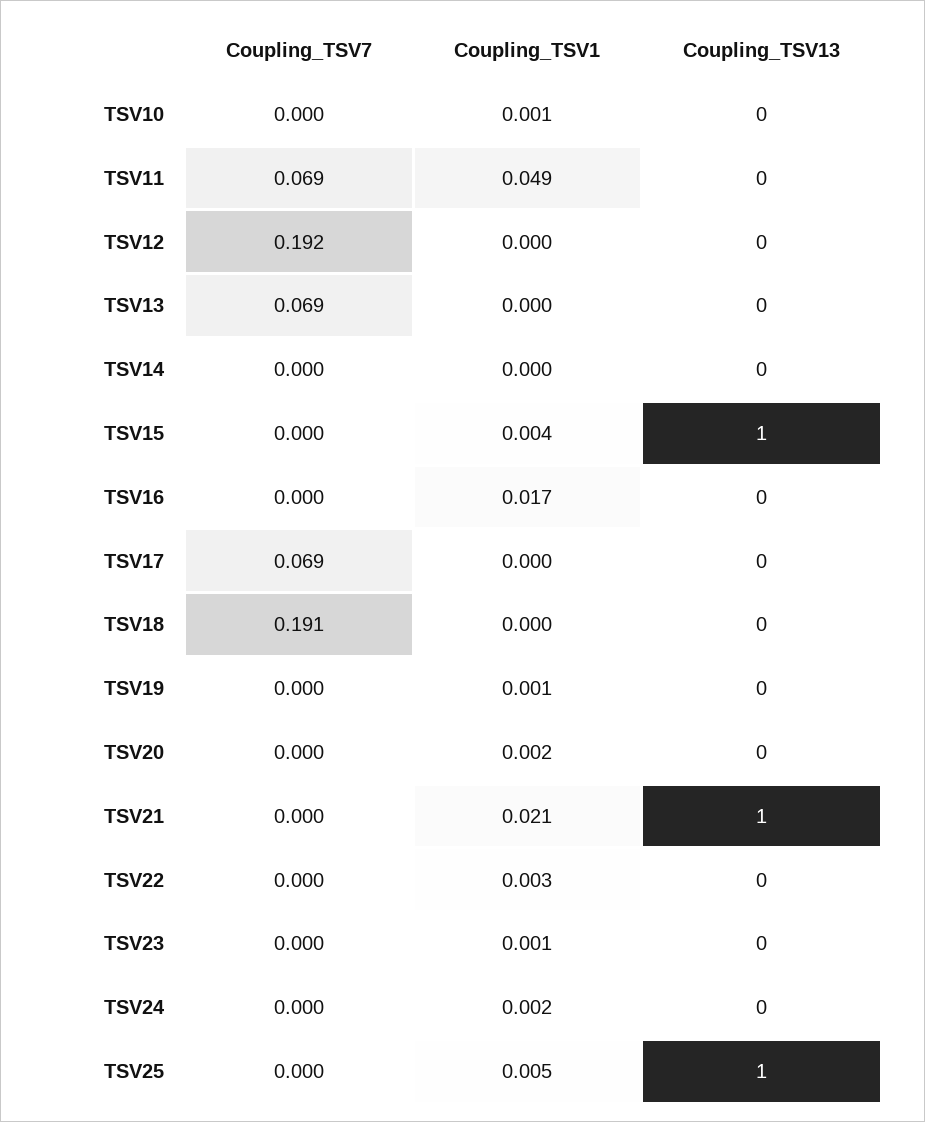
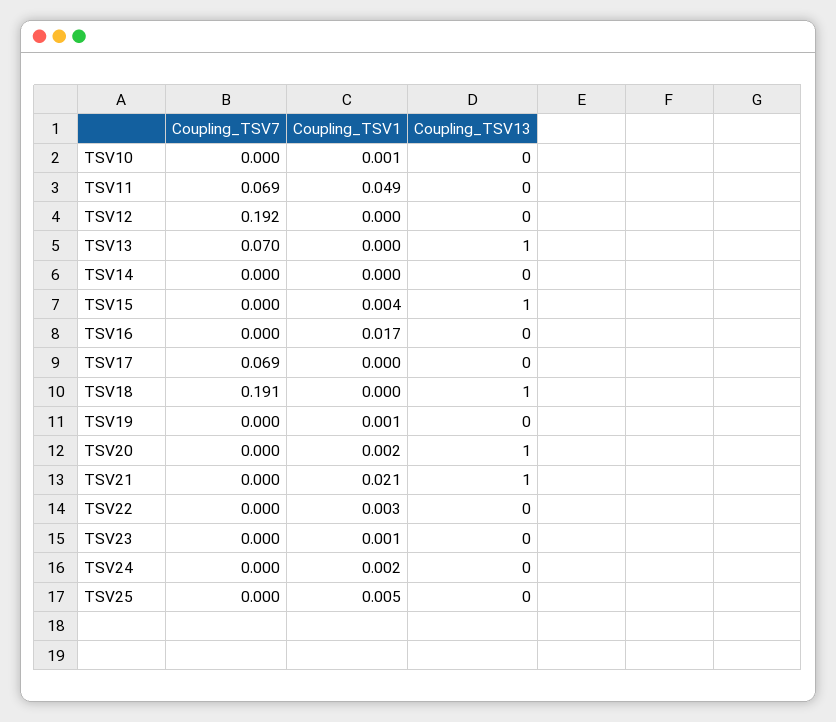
  {
    "Coupling_TSV7": {
      "TSV10": 0,
      "TSV11": 0.069,
      "TSV12": 0.192,
-     "TSV13": 0.069,
+     "TSV13": 0.07,
      "TSV14": 0,
      "TSV15": 0,
      "TSV16": 0,
      "TSV17": 0.069,
      "TSV18": 0.191,
      "TSV19": 0,
      "TSV20": 0,
      "TSV21": 0,
      "TSV22": 0,
      "TSV23": 0,
      "TSV24": 0,
      "TSV25": 0
    },
    "Coupling_TSV1": {
      "TSV10": 0.001,
      "TSV11": 0.049,
      "TSV12": 0,
      "TSV13": 0,
      "TSV14": 0,
      "TSV15": 0.004,
      "TSV16": 0.017,
      "TSV17": 0,
      "TSV18": 0,
      "TSV19": 0.001,
      "TSV20": 0.002,
      "TSV21": 0.021,
      "TSV22": 0.003,
      "TSV23": 0.001,
      "TSV24": 0.002,
      "TSV25": 0.005
    },
    "Coupling_TSV13": {
      "TSV10": 0,
      "TSV11": 0,
      "TSV12": 0,
-     "TSV13": 0,
+     "TSV13": 1,
      "TSV14": 0,
      "TSV15": 1,
      "TSV16": 0,
      "TSV17": 0,
-     "TSV18": 0,
+     "TSV18": 1,
      "TSV19": 0,
-     "TSV20": 0,
+     "TSV20": 1,
      "TSV21": 1,
      "TSV22": 0,
      "TSV23": 0,
      "TSV24": 0,
-     "TSV25": 1
+     "TSV25": 0
    }
  }

